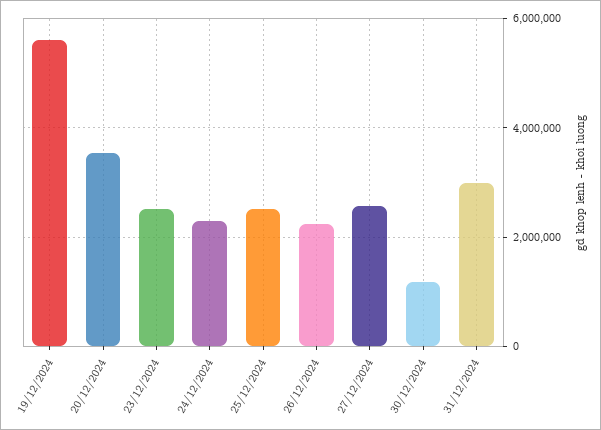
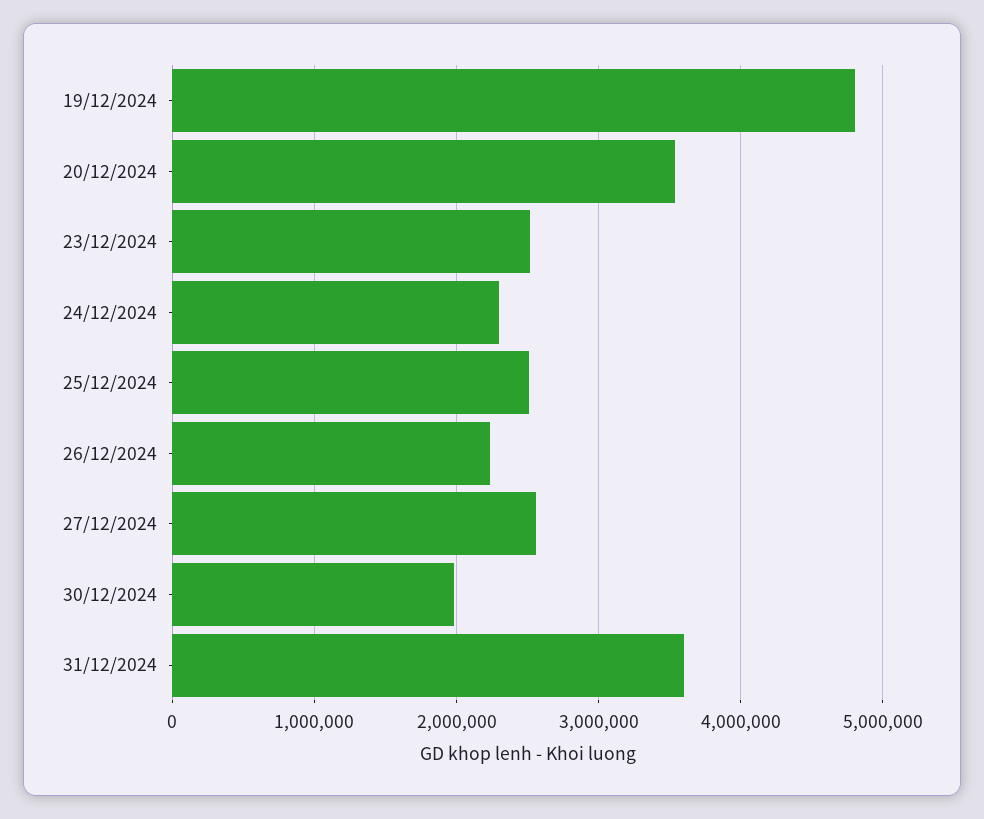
  {
-   "19/12/2024": 5600000,
+   "19/12/2024": 4800000,
    "20/12/2024": 3500000,
    "23/12/2024": 2500000,
    "24/12/2024": 2300000,
    "25/12/2024": 2500000,
    "26/12/2024": 2200000,
    "27/12/2024": 2600000,
-   "30/12/2024": 1200000,
+   "30/12/2024": 2000000,
-   "31/12/2024": 3000000
+   "31/12/2024": 3600000
  }

